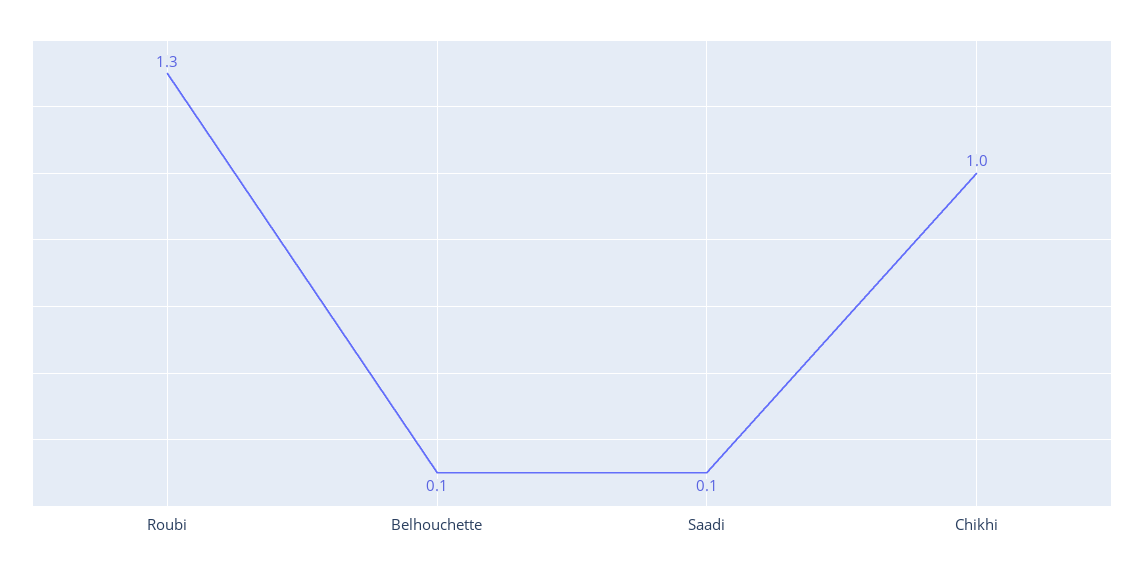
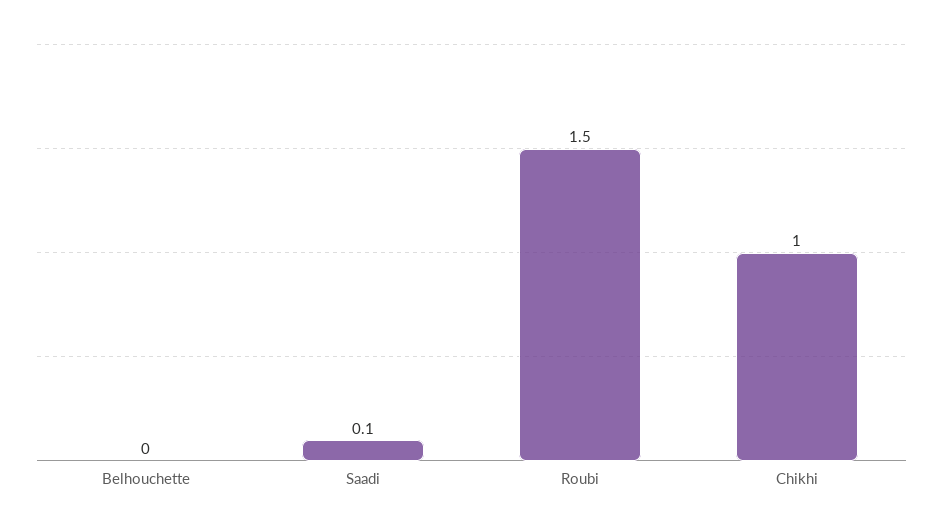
  {
-   "Roubi": 1.3,
+   "Roubi": 1.5,
-   "Belhouchette": 0.1,
+   "Belhouchette": 0,
    "Saadi": 0.1,
    "Chikhi": 1
  }

